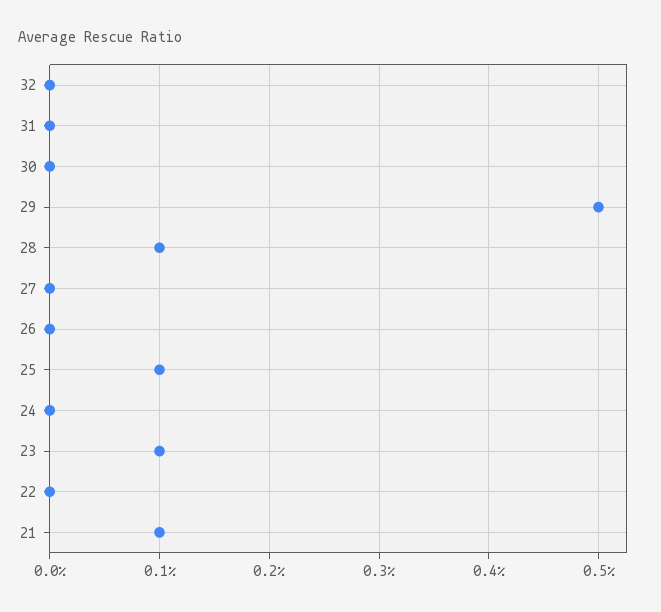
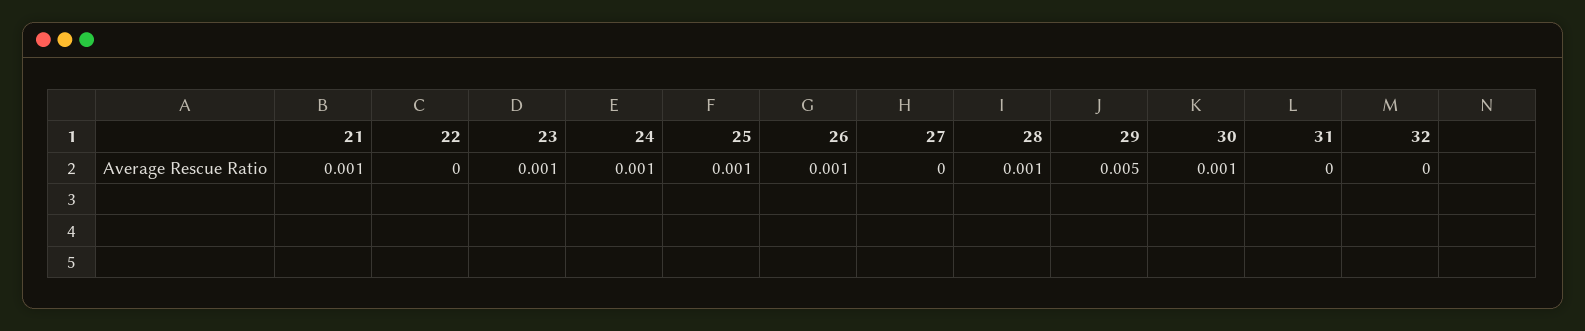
  {
    "32": 0,
    "31": 0,
-   "30": 0,
+   "30": 0.001,
    "29": 0.005,
    "28": 0.001,
    "27": 0,
-   "26": 0,
+   "26": 0.001,
    "25": 0.001,
-   "24": 0,
+   "24": 0.001,
    "23": 0.001,
    "22": 0,
    "21": 0.001
  }

